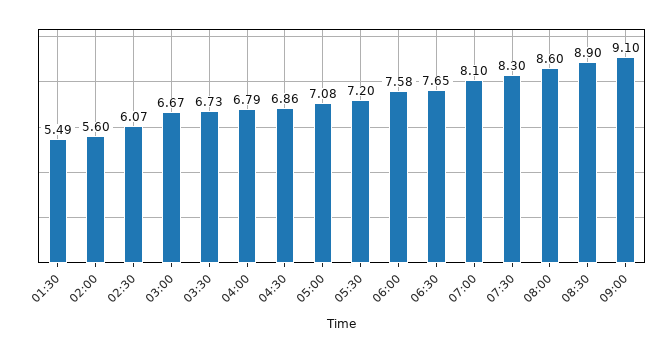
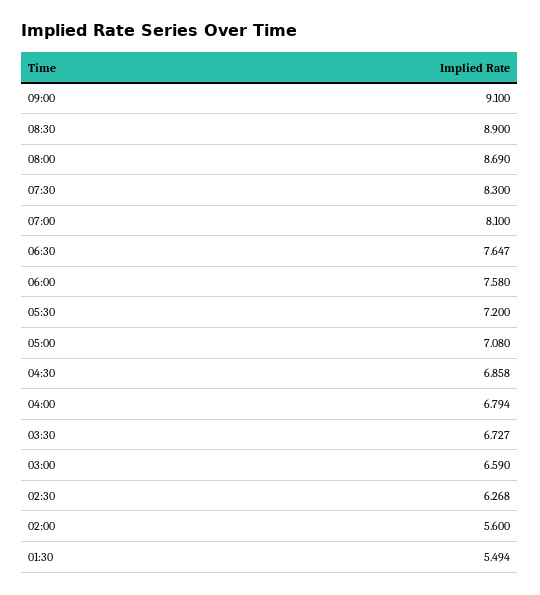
  {
    "01:30": 5.494,
    "02:00": 5.6,
-   "02:30": 6.07,
+   "02:30": 6.268,
-   "03:00": 6.67,
+   "03:00": 6.59,
    "03:30": 6.727,
    "04:00": 6.794,
    "04:30": 6.858,
    "05:00": 7.08,
    "05:30": 7.2,
    "06:00": 7.58,
    "06:30": 7.647,
    "07:00": 8.1,
    "07:30": 8.3,
-   "08:00": 8.6,
+   "08:00": 8.69,
    "08:30": 8.9,
    "09:00": 9.1
  }

